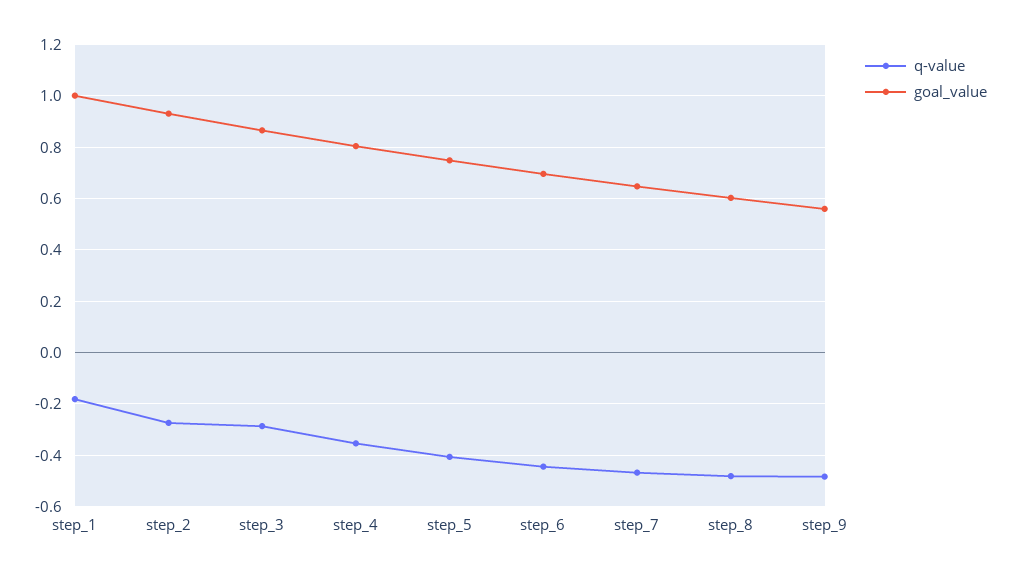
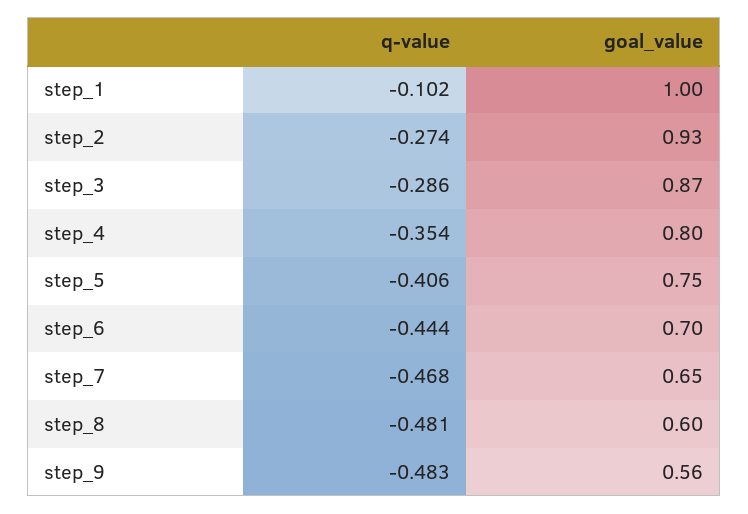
  {
    "q-value": {
-     "step_1": -0.175,
+     "step_1": -0.102,
      "step_2": -0.274,
      "step_3": -0.286,
      "step_4": -0.354,
      "step_5": -0.406,
      "step_6": -0.444,
      "step_7": -0.468,
      "step_8": -0.481,
      "step_9": -0.483
    },
    "goal_value": {
      "step_1": 1,
      "step_2": 0.93,
      "step_3": 0.87,
      "step_4": 0.8,
      "step_5": 0.75,
      "step_6": 0.7,
      "step_7": 0.65,
      "step_8": 0.6,
      "step_9": 0.56
    }
  }

